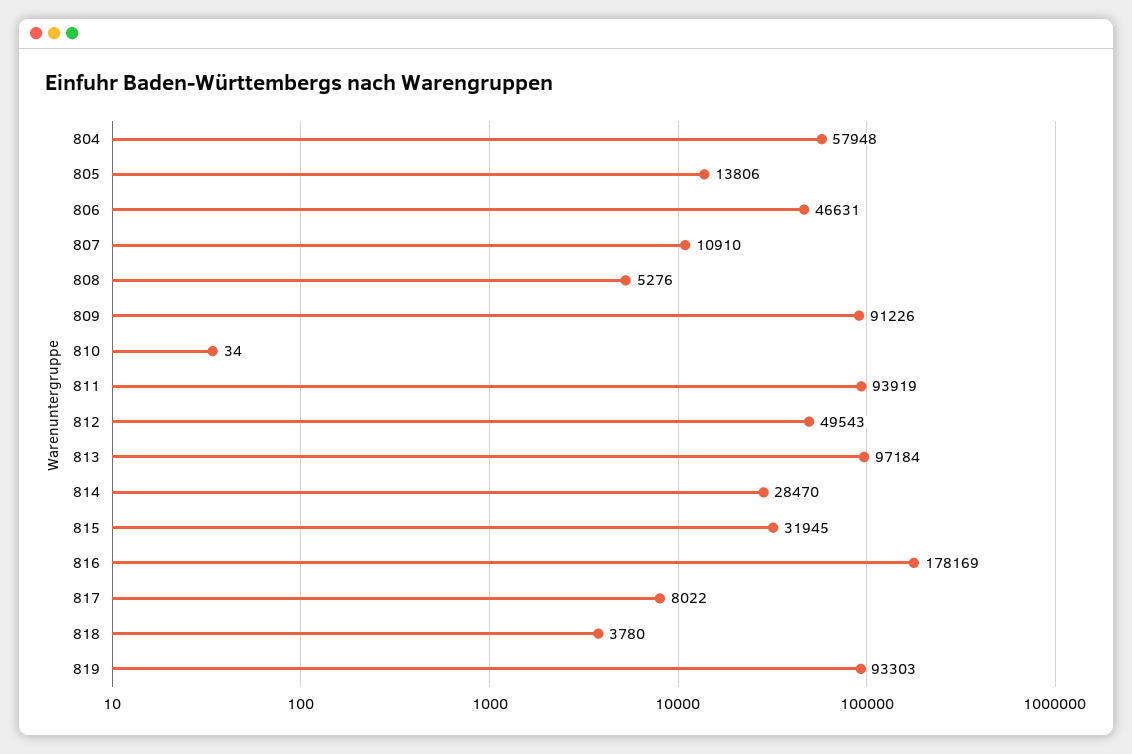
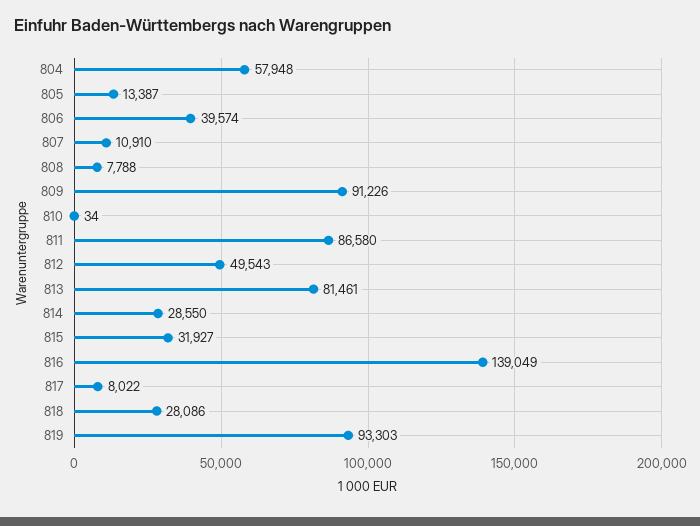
  {
    "804": 57948,
-   "805": 13806,
+   "805": 13387,
-   "806": 46631,
+   "806": 39574,
    "807": 10910,
-   "808": 5276,
+   "808": 7788,
    "809": 91226,
    "810": 34,
-   "811": 93919,
+   "811": 86580,
    "812": 49543,
-   "813": 97184,
+   "813": 81461,
-   "814": 28470,
+   "814": 28550,
-   "815": 31945,
+   "815": 31927,
-   "816": 178169,
+   "816": 139049,
    "817": 8022,
-   "818": 3780,
+   "818": 28086,
    "819": 93303
  }

